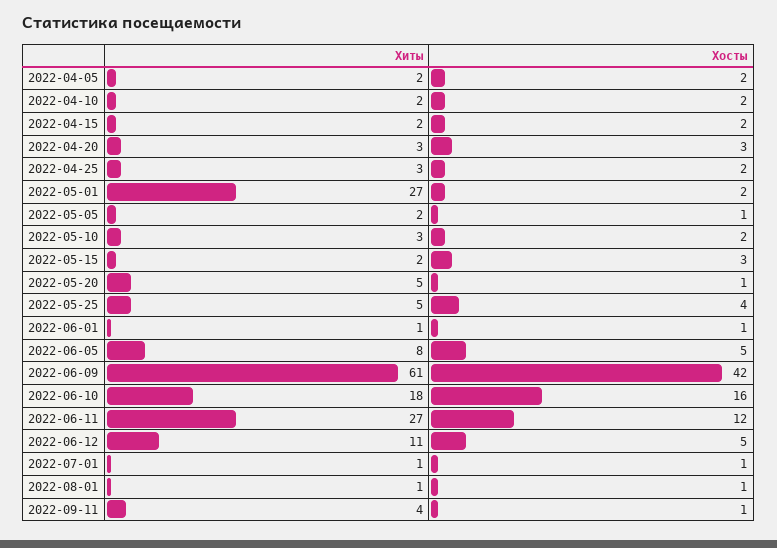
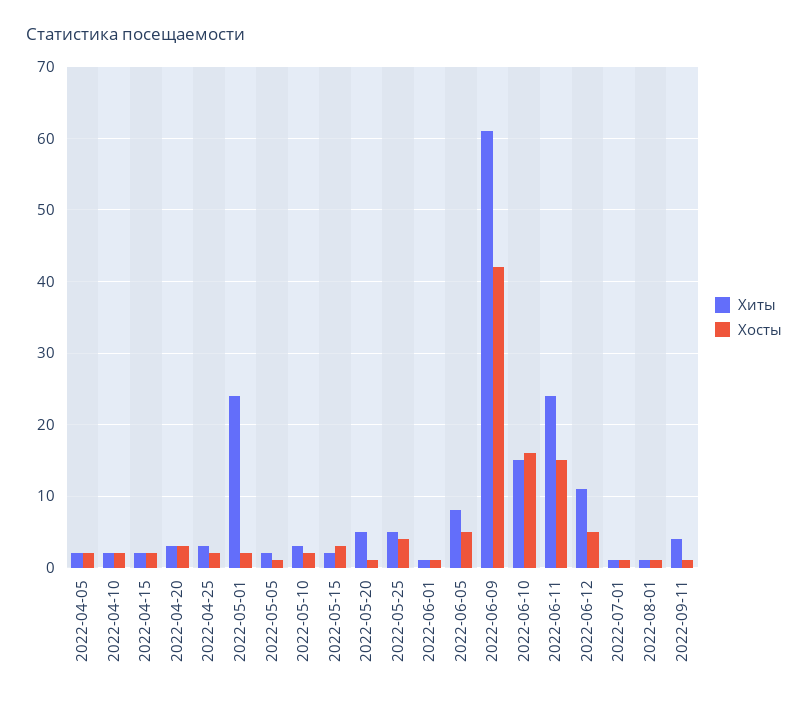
  {
    "Хиты": {
      "2022-04-05": 2,
      "2022-04-10": 2,
      "2022-04-15": 2,
      "2022-04-20": 3,
      "2022-04-25": 3,
-     "2022-05-01": 27,
+     "2022-05-01": 24,
      "2022-05-05": 2,
      "2022-05-10": 3,
      "2022-05-15": 2,
      "2022-05-20": 5,
      "2022-05-25": 5,
      "2022-06-01": 1,
      "2022-06-05": 8,
      "2022-06-09": 61,
-     "2022-06-10": 18,
+     "2022-06-10": 15,
-     "2022-06-11": 27,
+     "2022-06-11": 24,
      "2022-06-12": 11,
      "2022-07-01": 1,
      "2022-08-01": 1,
      "2022-09-11": 4
    },
    "Хосты": {
      "2022-04-05": 2,
      "2022-04-10": 2,
      "2022-04-15": 2,
      "2022-04-20": 3,
      "2022-04-25": 2,
      "2022-05-01": 2,
      "2022-05-05": 1,
      "2022-05-10": 2,
      "2022-05-15": 3,
      "2022-05-20": 1,
      "2022-05-25": 4,
      "2022-06-01": 1,
      "2022-06-05": 5,
      "2022-06-09": 42,
      "2022-06-10": 16,
-     "2022-06-11": 12,
+     "2022-06-11": 15,
      "2022-06-12": 5,
      "2022-07-01": 1,
      "2022-08-01": 1,
      "2022-09-11": 1
    }
  }

